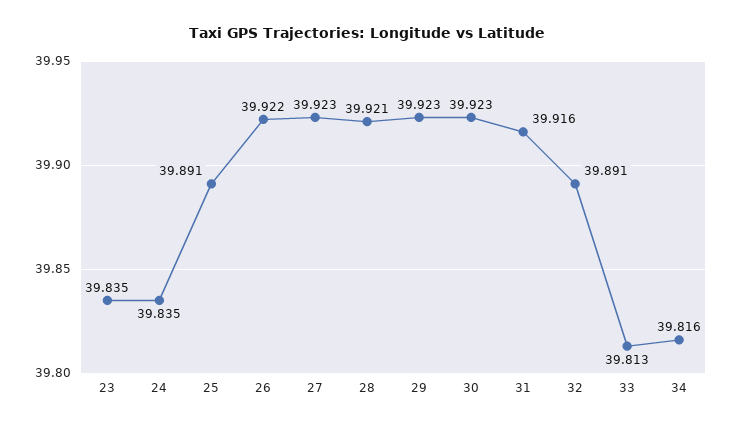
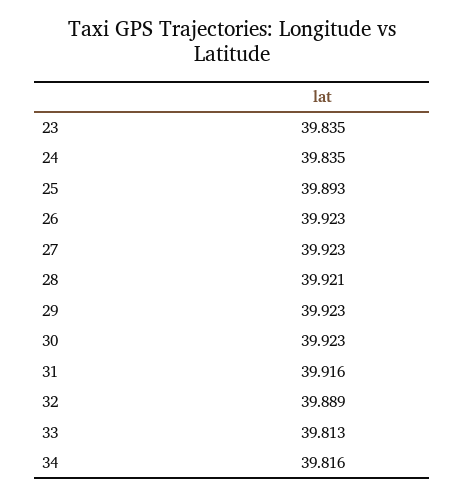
  {
    "23": 39.835,
    "24": 39.835,
-   "25": 39.891,
+   "25": 39.893,
-   "26": 39.922,
+   "26": 39.923,
    "27": 39.923,
    "28": 39.921,
    "29": 39.923,
    "30": 39.923,
    "31": 39.916,
-   "32": 39.891,
+   "32": 39.889,
    "33": 39.813,
    "34": 39.816
  }

